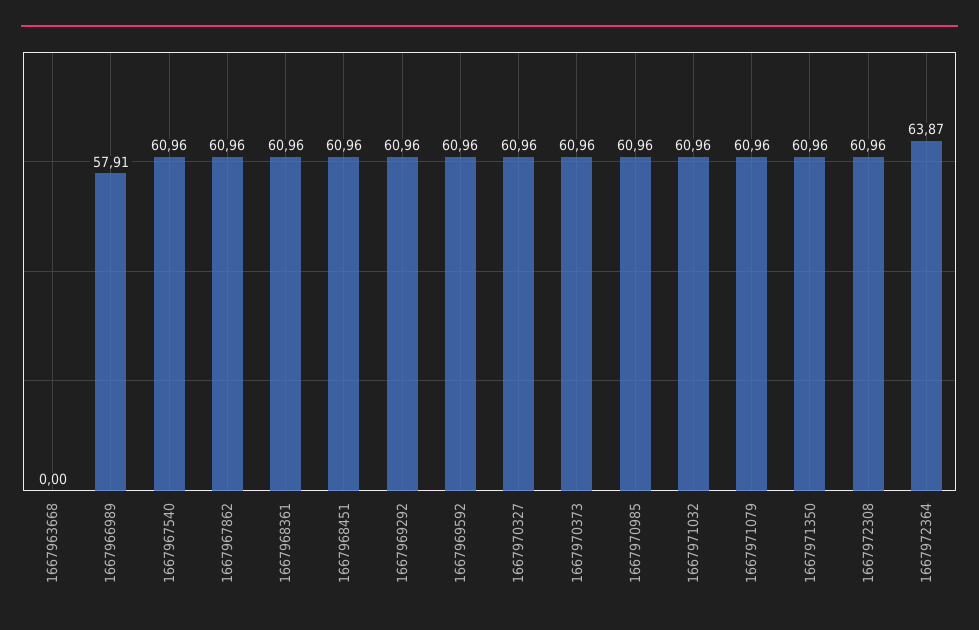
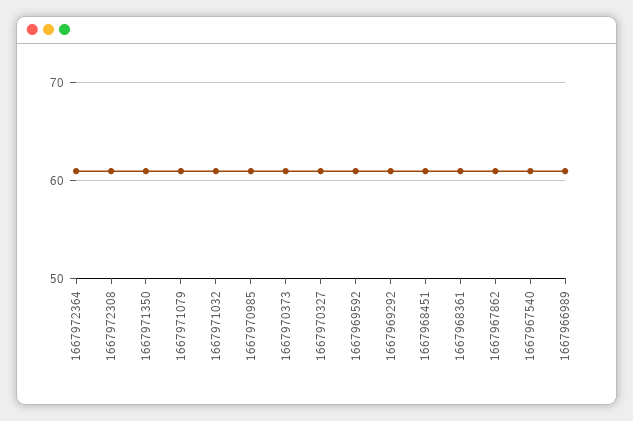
  {
-   "1667963668": 0,
-   "1667966989": 57.91,
+   "1667966989": 61,
    "1667967540": 60.96,
    "1667967862": 60.96,
    "1667968361": 60.96,
    "1667968451": 60.96,
    "1667969292": 60.96,
    "1667969592": 60.96,
    "1667970327": 60.96,
    "1667970373": 60.96,
    "1667970985": 60.96,
    "1667971032": 60.96,
    "1667971079": 60.96,
    "1667971350": 60.96,
    "1667972308": 60.96,
-   "1667972364": 63.87
+   "1667972364": 61
  }

